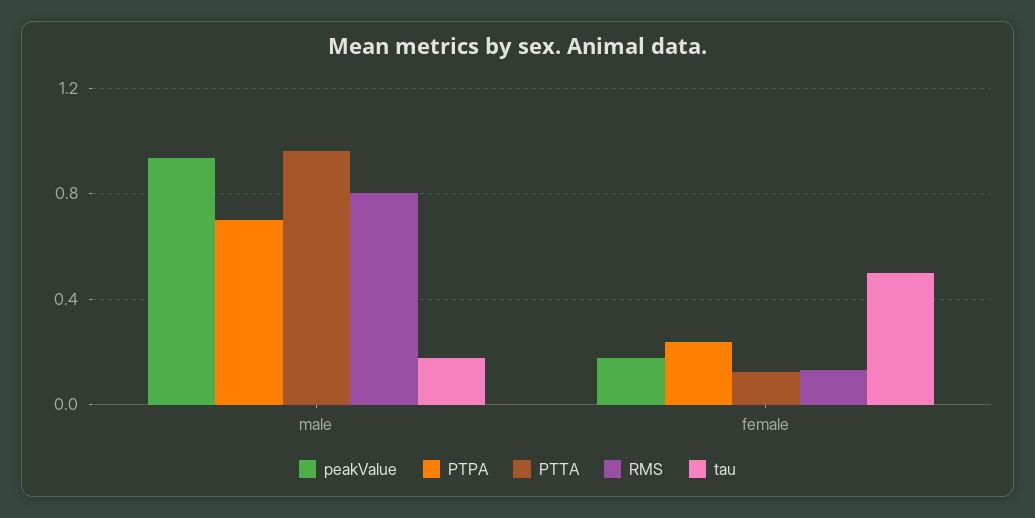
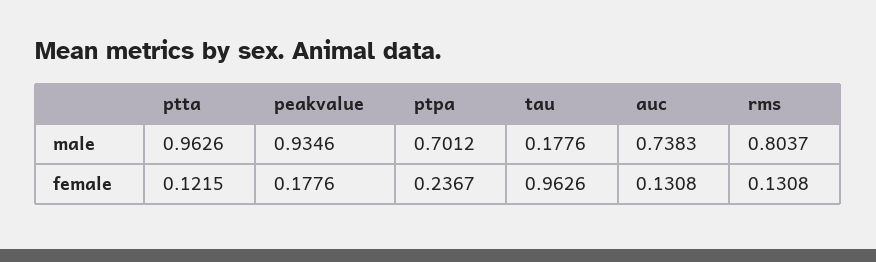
  {
    "peakValue": {
      "male": 0.9346,
      "female": 0.1776
    },
    "PTPA": {
      "male": 0.7012,
      "female": 0.2367
    },
    "PTTA": {
      "male": 0.9626,
      "female": 0.1215
    },
    "RMS": {
      "male": 0.8037,
      "female": 0.1308
    },
    "tau": {
      "male": 0.1776,
-     "female": 0.5
+     "female": 0.9626
-   }
+   },
+   "auc": {
+     "male": 0.7383,
+     "female": 0.1308
+   }
  }

